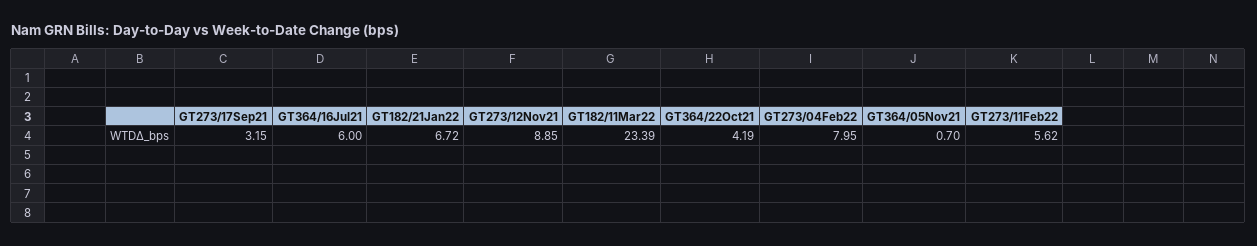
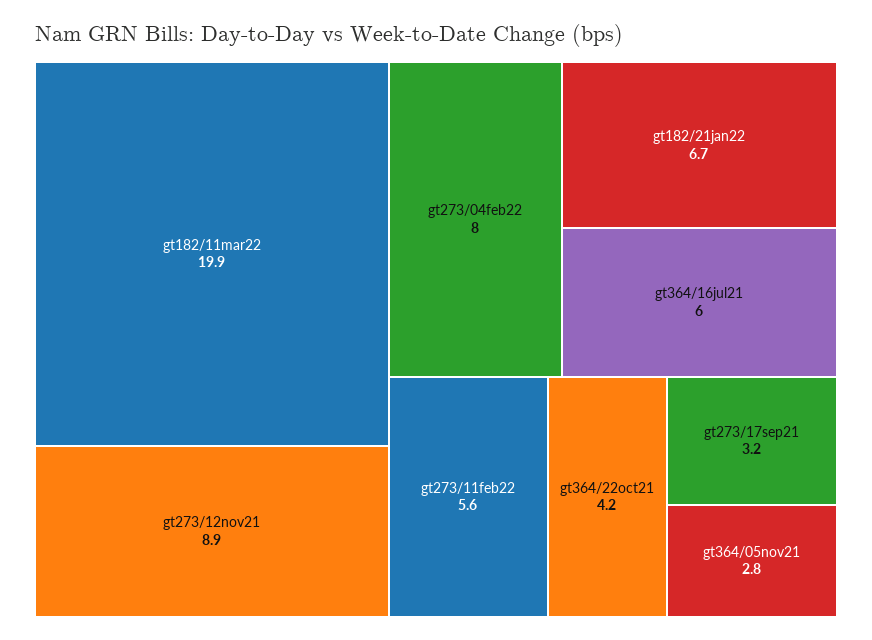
  {
    "GT273/17Sep21": 3.15,
    "GT364/16Jul21": 6,
    "GT182/21Jan22": 6.72,
    "GT273/12Nov21": 8.85,
-   "GT182/11Mar22": 23.39,
+   "GT182/11Mar22": 19.9,
    "GT364/22Oct21": 4.19,
    "GT273/04Feb22": 7.95,
-   "GT364/05Nov21": 0.7,
+   "GT364/05Nov21": 2.8,
    "GT273/11Feb22": 5.62
  }

